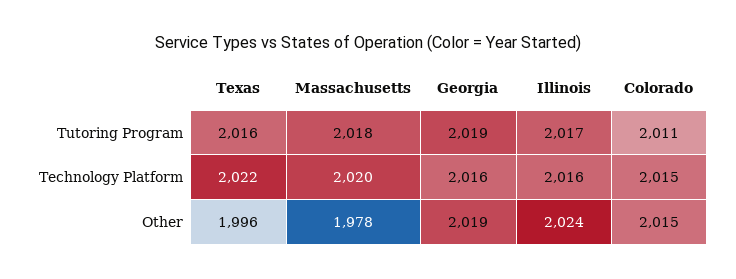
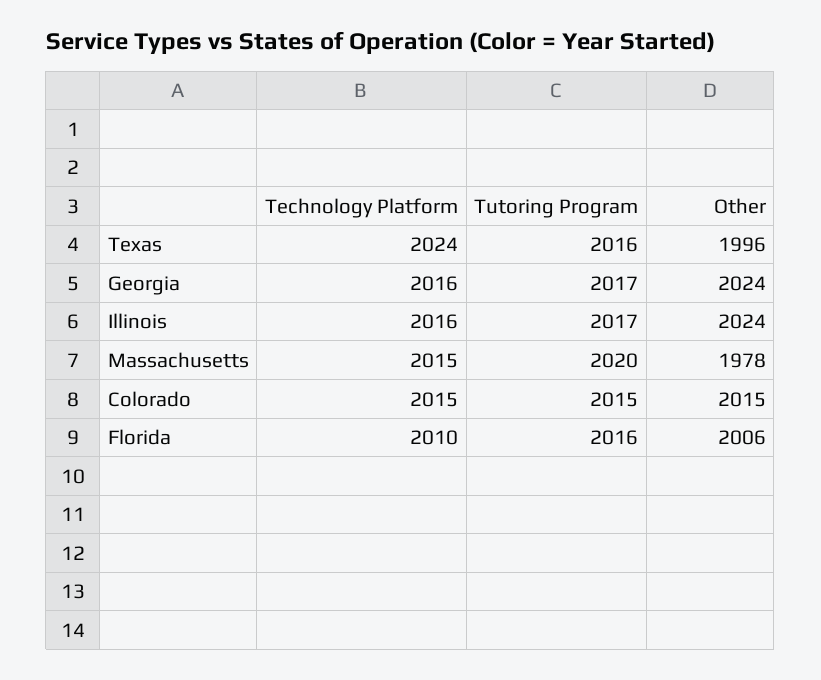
  {
    "Texas": {
      "Tutoring Program": 2016,
-     "Technology Platform": 2022,
+     "Technology Platform": 2024,
      "Other": 1996
    },
    "Massachusetts": {
-     "Tutoring Program": 2018,
+     "Tutoring Program": 2020,
-     "Technology Platform": 2020,
+     "Technology Platform": 2015,
      "Other": 1978
    },
    "Georgia": {
-     "Tutoring Program": 2019,
+     "Tutoring Program": 2017,
      "Technology Platform": 2016,
-     "Other": 2019
+     "Other": 2024
    },
    "Illinois": {
      "Tutoring Program": 2017,
      "Technology Platform": 2016,
      "Other": 2024
    },
    "Colorado": {
-     "Tutoring Program": 2011,
+     "Tutoring Program": 2015,
      "Technology Platform": 2015,
      "Other": 2015
-   }
+   },
+   "Florida": {
+     "Technology Platform": 2010,
+     "Tutoring Program": 2016,
+     "Other": 2006
+   }
  }

